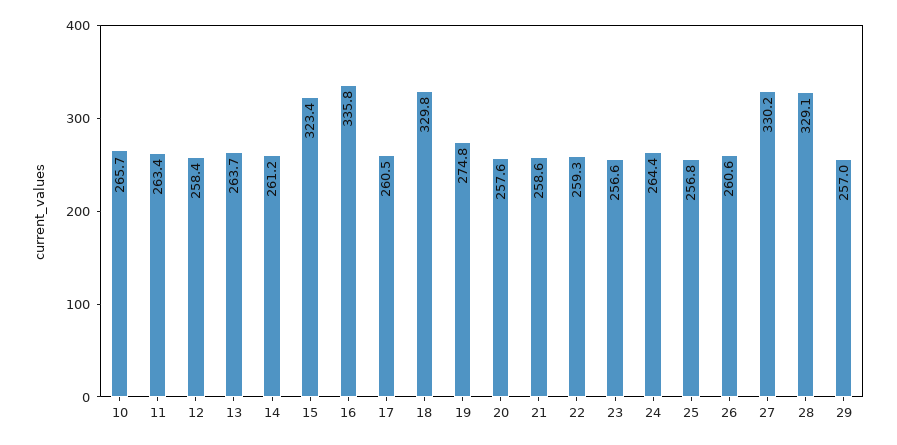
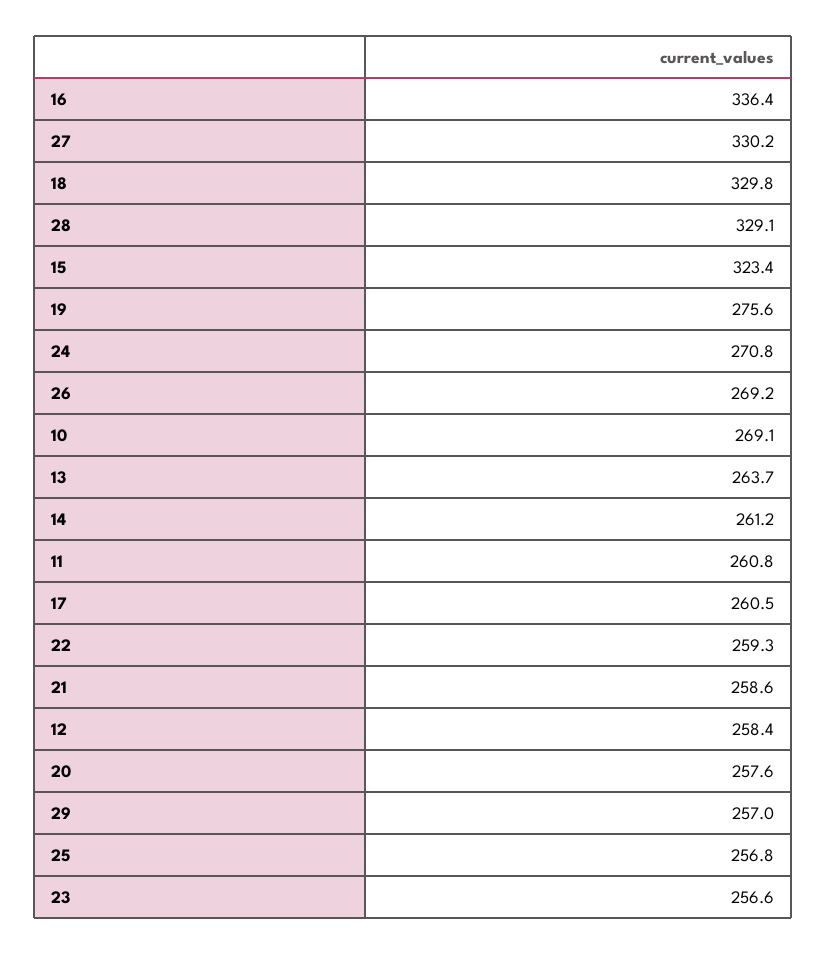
  {
-   "10": 265.7,
+   "10": 269.1,
-   "11": 263.4,
+   "11": 260.8,
    "12": 258.4,
    "13": 263.7,
    "14": 261.2,
    "15": 323.4,
-   "16": 335.8,
+   "16": 336.4,
    "17": 260.5,
    "18": 329.8,
-   "19": 274.8,
+   "19": 275.6,
    "20": 257.6,
    "21": 258.6,
    "22": 259.3,
    "23": 256.6,
-   "24": 264.4,
+   "24": 270.8,
    "25": 256.8,
-   "26": 260.6,
+   "26": 269.2,
    "27": 330.2,
    "28": 329.1,
    "29": 257
  }

